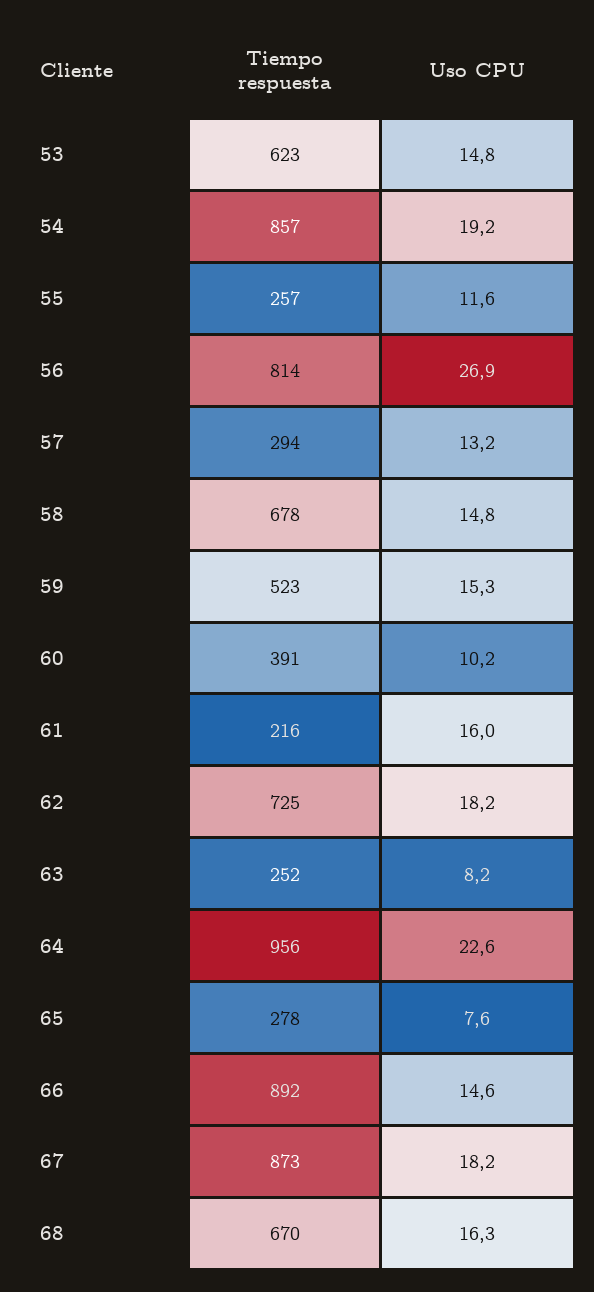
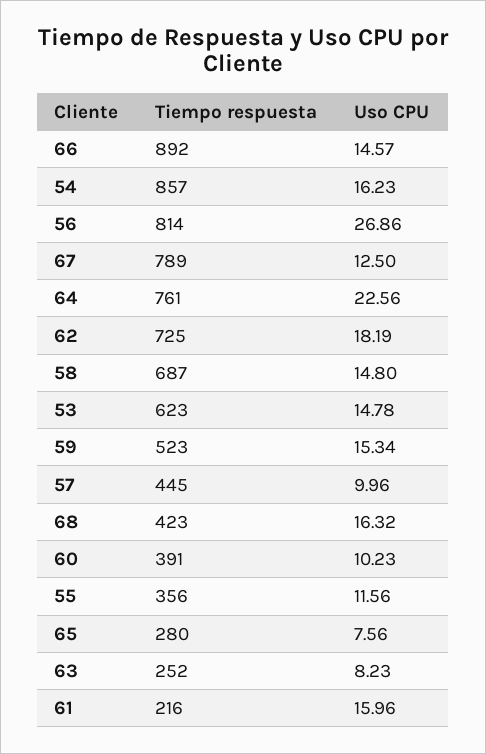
  {
    "Tiempo respuesta": {
      "53": 623,
      "54": 857,
-     "55": 257,
+     "55": 356,
      "56": 814,
-     "57": 294,
+     "57": 445,
-     "58": 678,
+     "58": 687,
      "59": 523,
      "60": 391,
      "61": 216,
      "62": 725,
      "63": 252,
-     "64": 956,
+     "64": 761,
-     "65": 278,
+     "65": 280,
      "66": 892,
-     "67": 873,
+     "67": 789,
-     "68": 670
+     "68": 423
    },
    "Uso CPU": {
      "53": 14.78,
-     "54": 19.2,
+     "54": 16.23,
      "55": 11.56,
      "56": 26.86,
-     "57": 13.2,
+     "57": 9.96,
      "58": 14.8,
      "59": 15.34,
      "60": 10.23,
      "61": 15.96,
      "62": 18.19,
      "63": 8.23,
      "64": 22.56,
      "65": 7.56,
      "66": 14.57,
-     "67": 18.2,
+     "67": 12.5,
      "68": 16.32
    }
  }

